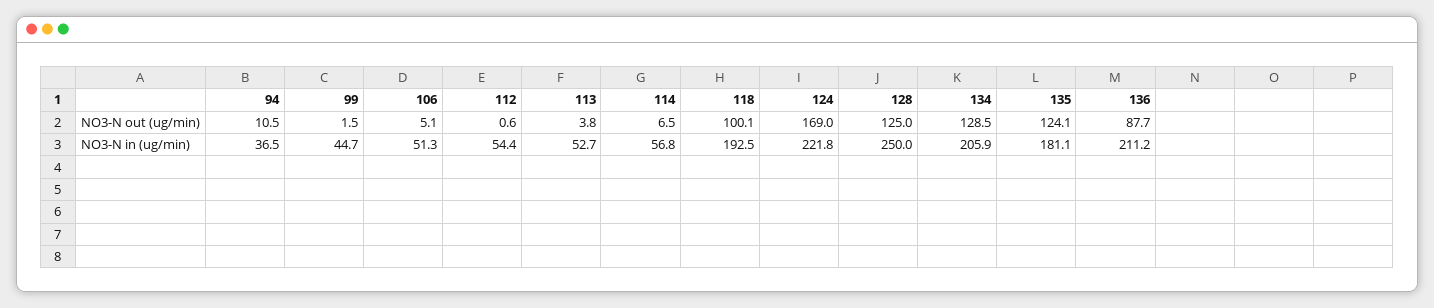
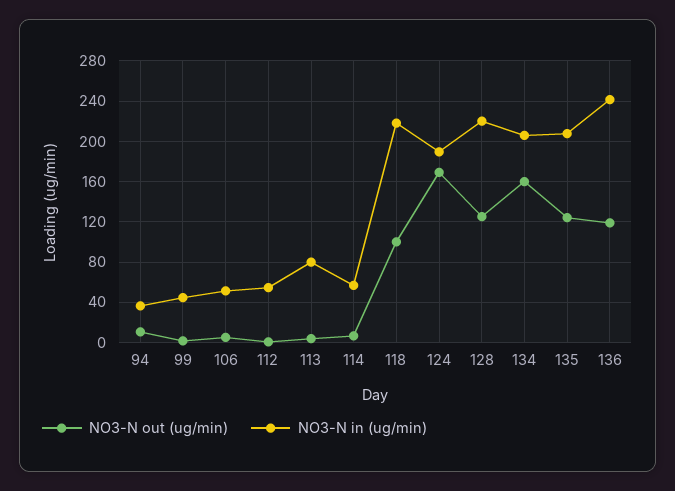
  {
    "NO3-N out (ug/min)": {
      "94": 10.5,
      "99": 1.5,
      "106": 5.1,
      "112": 0.6,
      "113": 3.8,
      "114": 6.5,
      "118": 100.1,
      "124": 169,
      "128": 125,
-     "134": 128.5,
+     "134": 160,
      "135": 124.1,
-     "136": 87.7
+     "136": 120
    },
    "NO3-N in (ug/min)": {
      "94": 36.5,
      "99": 44.7,
      "106": 51.3,
      "112": 54.4,
-     "113": 52.7,
+     "113": 80,
      "114": 56.8,
-     "118": 192.5,
+     "118": 220,
-     "124": 221.8,
+     "124": 190,
-     "128": 250,
+     "128": 220,
      "134": 205.9,
-     "135": 181.1,
+     "135": 210,
-     "136": 211.2
+     "136": 240
    }
  }

